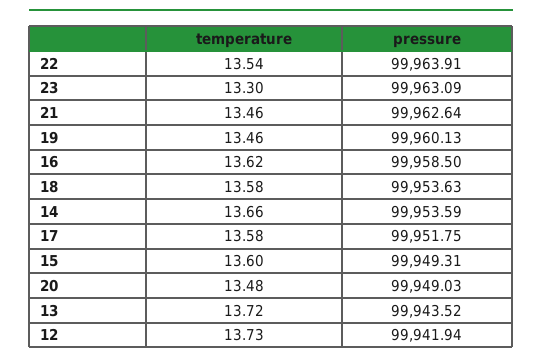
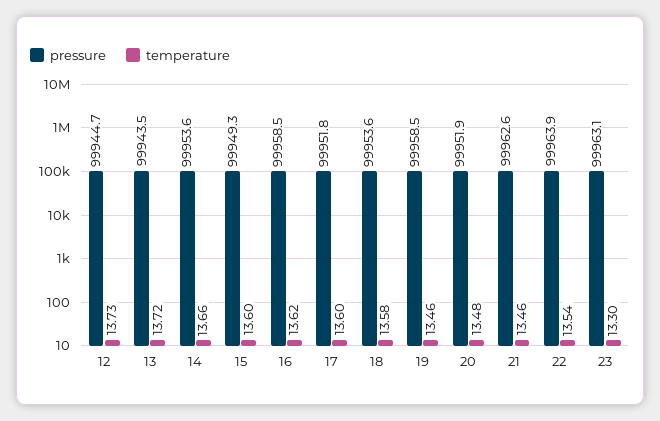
  {
    "temperature": {
      "22": 13.54,
      "23": 13.3,
      "21": 13.46,
      "19": 13.46,
      "16": 13.62,
      "18": 13.58,
      "14": 13.66,
-     "17": 13.58,
+     "17": 13.6,
      "15": 13.6,
      "20": 13.48,
      "13": 13.72,
      "12": 13.73
    },
    "pressure": {
      "22": 99963.91,
      "23": 99963.09,
      "21": 99962.64,
-     "19": 99960.13,
+     "19": 99958.5,
      "16": 99958.5,
      "18": 99953.63,
      "14": 99953.59,
      "17": 99951.75,
      "15": 99949.31,
-     "20": 99949.03,
+     "20": 99951.9,
      "13": 99943.52,
-     "12": 99941.94
+     "12": 99944.7
    }
  }

